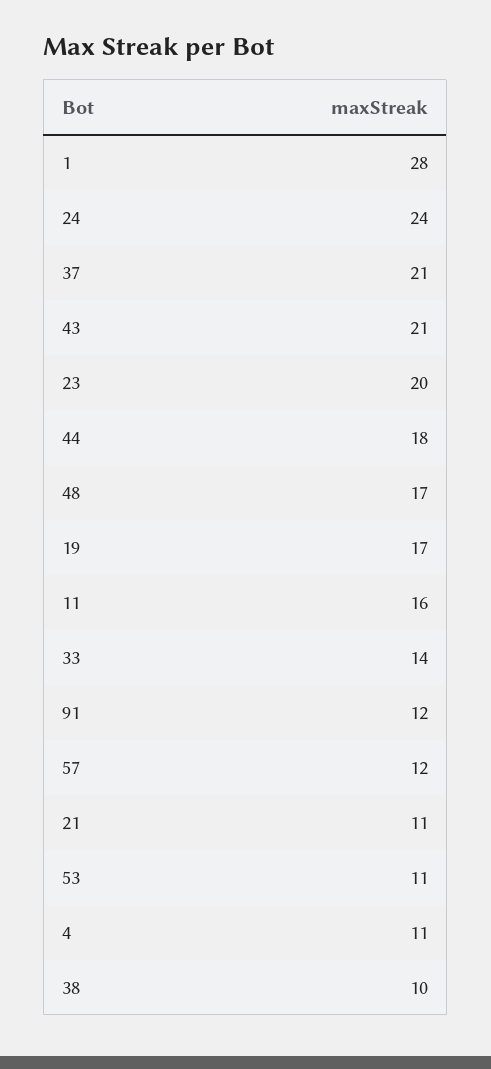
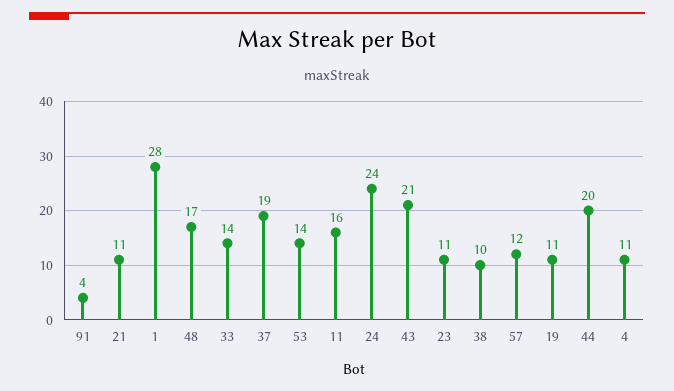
  {
    "1": 28,
    "24": 24,
-   "37": 21,
+   "37": 19,
    "43": 21,
-   "23": 20,
+   "23": 11,
-   "44": 18,
+   "44": 20,
    "48": 17,
-   "19": 17,
+   "19": 11,
    "11": 16,
    "33": 14,
-   "91": 12,
+   "91": 4,
    "57": 12,
    "21": 11,
-   "53": 11,
+   "53": 14,
    "4": 11,
    "38": 10
  }

